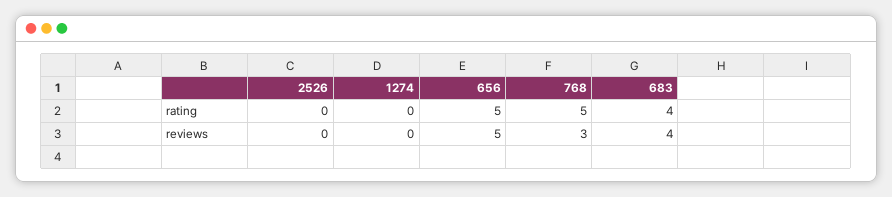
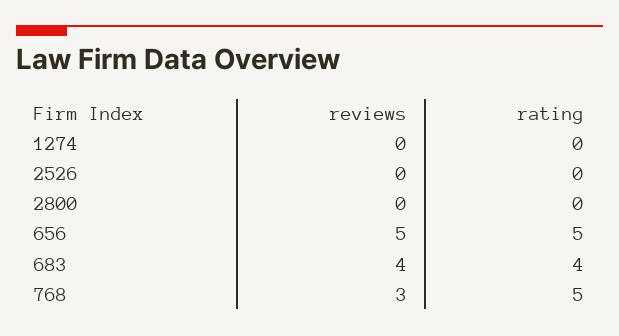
  {
    "2526": {
      "rating": 0,
      "reviews": 0
    },
    "1274": {
      "rating": 0,
      "reviews": 0
    },
    "656": {
      "rating": 5,
      "reviews": 5
    },
    "768": {
      "rating": 5,
      "reviews": 3
    },
    "683": {
      "rating": 4,
      "reviews": 4
-   }
+   },
+   "2800": {
+     "reviews": 0,
+     "rating": 0
+   }
  }

